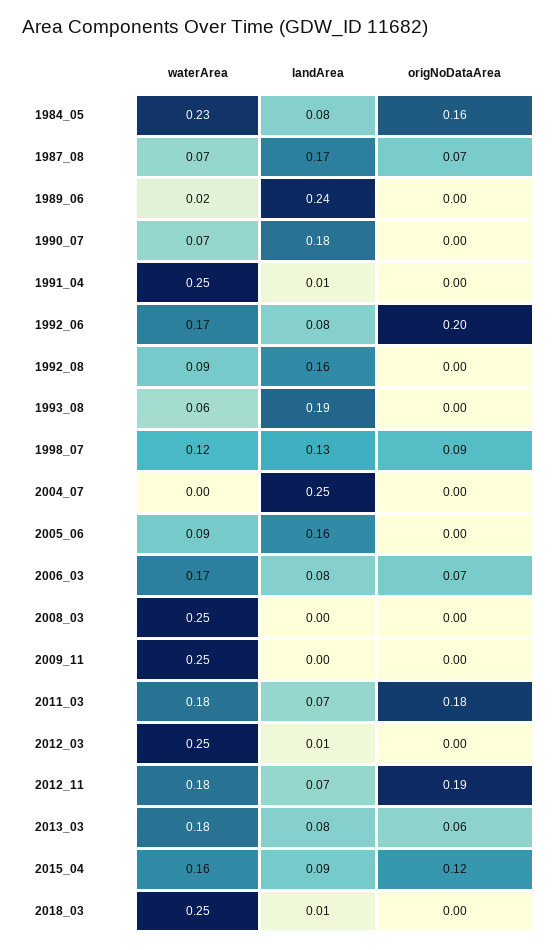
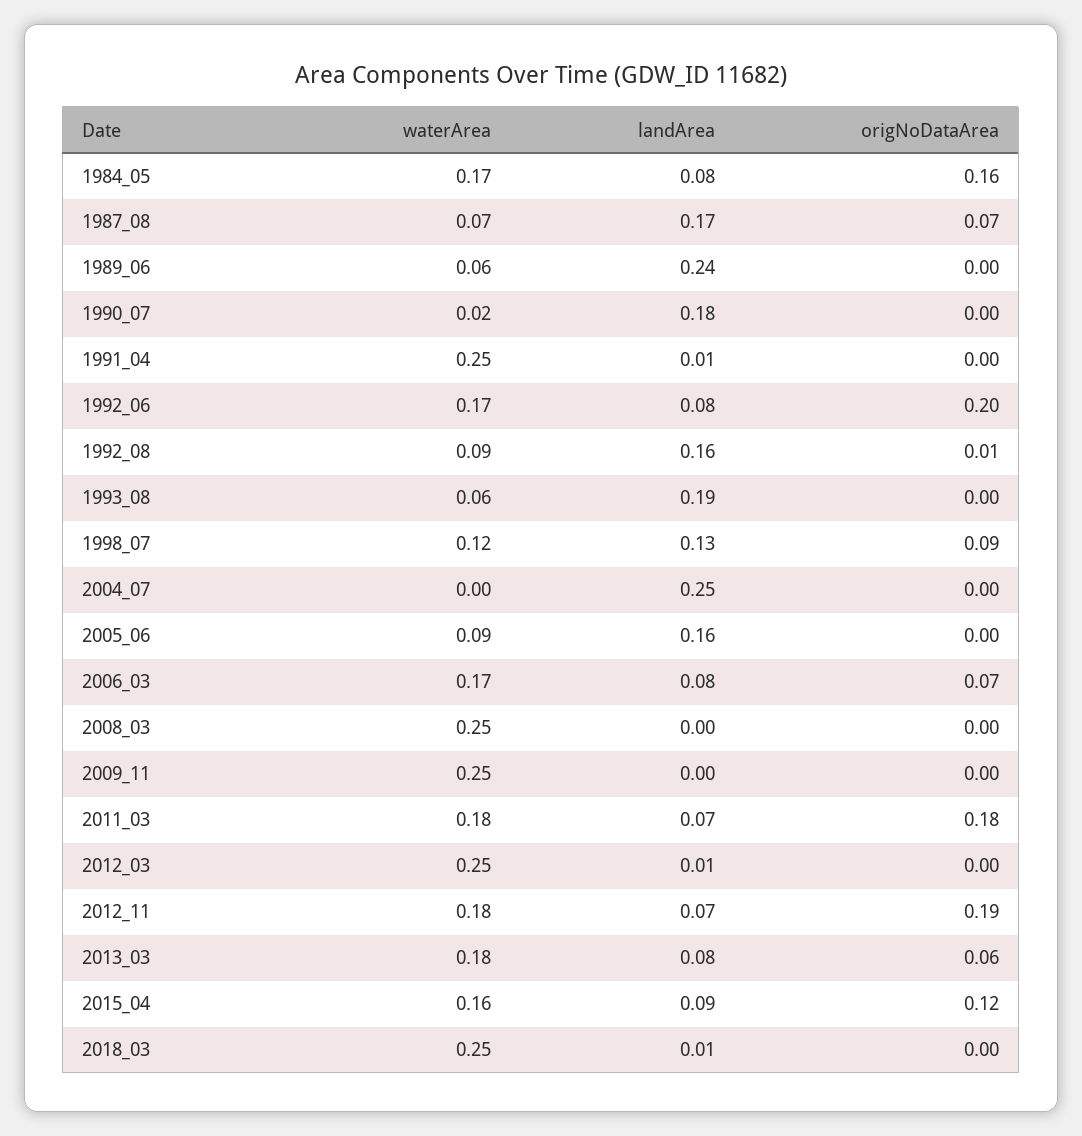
  {
    "waterArea": {
-     "1984_05": 0.23,
+     "1984_05": 0.17,
      "1987_08": 0.07,
-     "1989_06": 0.02,
+     "1989_06": 0.06,
-     "1990_07": 0.07,
+     "1990_07": 0.02,
      "1991_04": 0.25,
      "1992_06": 0.17,
      "1992_08": 0.09,
      "1993_08": 0.06,
      "1998_07": 0.12,
      "2004_07": 0,
      "2005_06": 0.09,
      "2006_03": 0.17,
      "2008_03": 0.25,
      "2009_11": 0.25,
      "2011_03": 0.18,
      "2012_03": 0.25,
      "2012_11": 0.18,
      "2013_03": 0.18,
      "2015_04": 0.16,
      "2018_03": 0.25
    },
    "landArea": {
      "1984_05": 0.08,
      "1987_08": 0.17,
      "1989_06": 0.24,
      "1990_07": 0.18,
      "1991_04": 0.01,
      "1992_06": 0.08,
      "1992_08": 0.16,
      "1993_08": 0.19,
      "1998_07": 0.13,
      "2004_07": 0.25,
      "2005_06": 0.16,
      "2006_03": 0.08,
      "2008_03": 0,
      "2009_11": 0,
      "2011_03": 0.07,
      "2012_03": 0.01,
      "2012_11": 0.07,
      "2013_03": 0.08,
      "2015_04": 0.09,
      "2018_03": 0.01
    },
    "origNoDataArea": {
      "1984_05": 0.16,
      "1987_08": 0.07,
      "1989_06": 0,
      "1990_07": 0,
      "1991_04": 0,
      "1992_06": 0.2,
-     "1992_08": 0,
+     "1992_08": 0.01,
      "1993_08": 0,
      "1998_07": 0.09,
      "2004_07": 0,
      "2005_06": 0,
      "2006_03": 0.07,
      "2008_03": 0,
      "2009_11": 0,
      "2011_03": 0.18,
      "2012_03": 0,
      "2012_11": 0.19,
      "2013_03": 0.06,
      "2015_04": 0.12,
      "2018_03": 0
    }
  }

